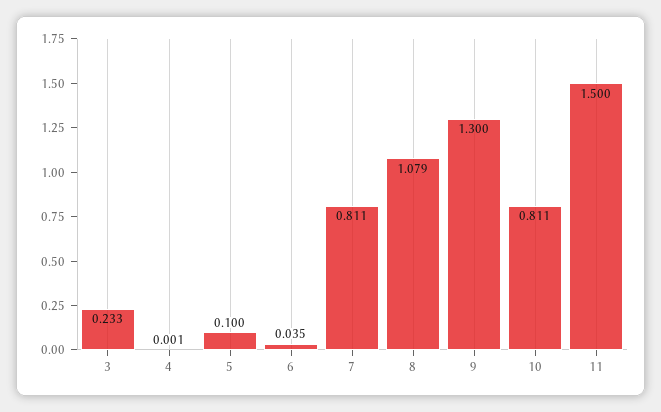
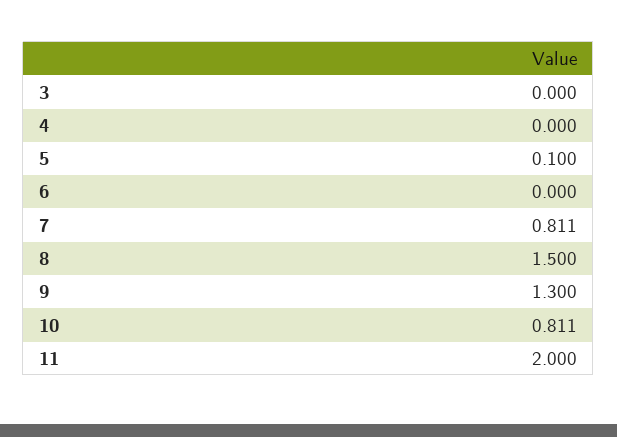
  {
-   "3": 0.233,
+   "3": 0,
-   "4": 0.001,
+   "4": 0,
    "5": 0.1,
-   "6": 0.035,
+   "6": 0,
    "7": 0.811,
-   "8": 1.079,
+   "8": 1.5,
    "9": 1.3,
    "10": 0.811,
-   "11": 1.5
+   "11": 2
  }

